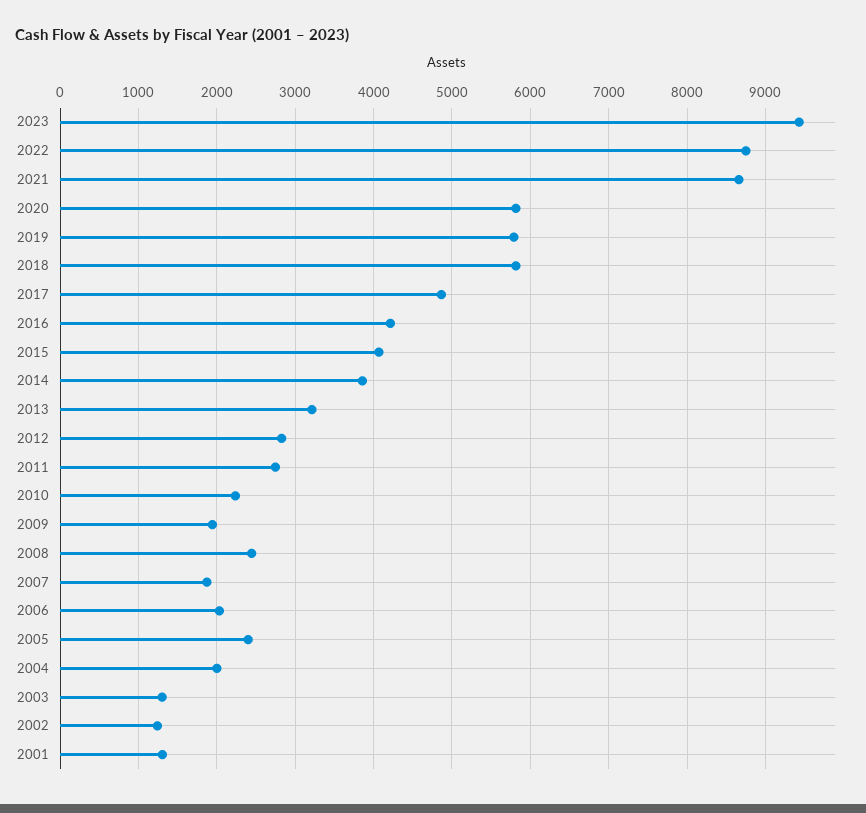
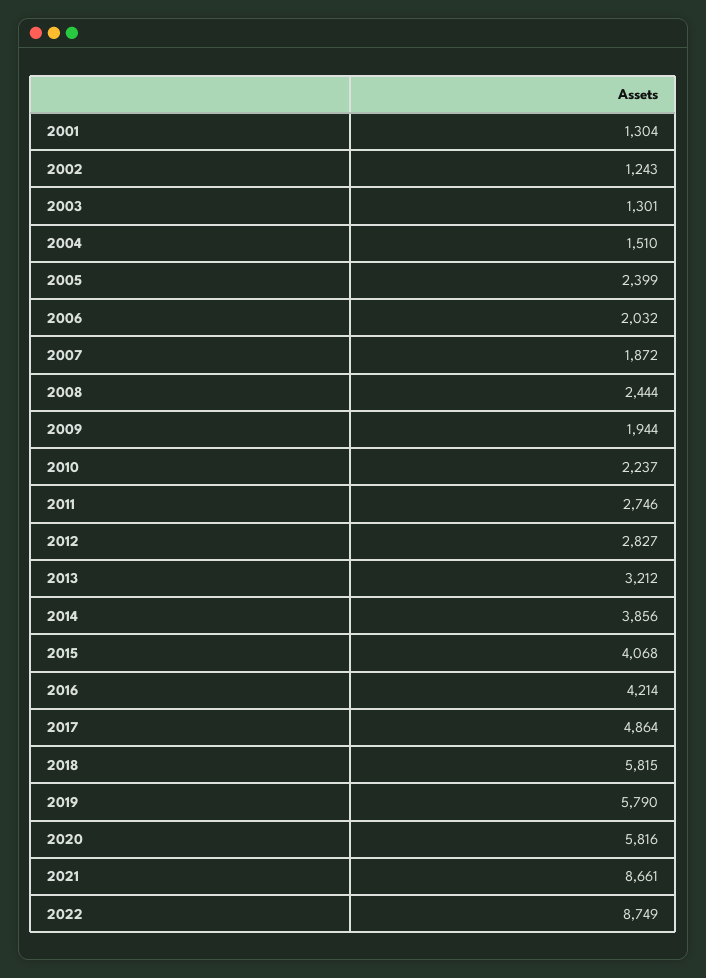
  {
-   "2023": 9400,
    "2022": 8749,
    "2021": 8661,
    "2020": 5816,
    "2019": 5790,
    "2018": 5815,
    "2017": 4864,
    "2016": 4214,
    "2015": 4068,
    "2014": 3856,
    "2013": 3212,
    "2012": 2827,
    "2011": 2746,
    "2010": 2237,
    "2009": 1944,
    "2008": 2444,
    "2007": 1872,
    "2006": 2032,
    "2005": 2399,
-   "2004": 2000,
+   "2004": 1510,
    "2003": 1301,
    "2002": 1243,
    "2001": 1304
  }

